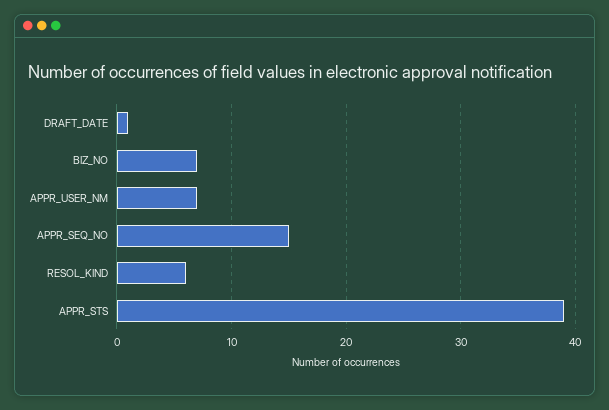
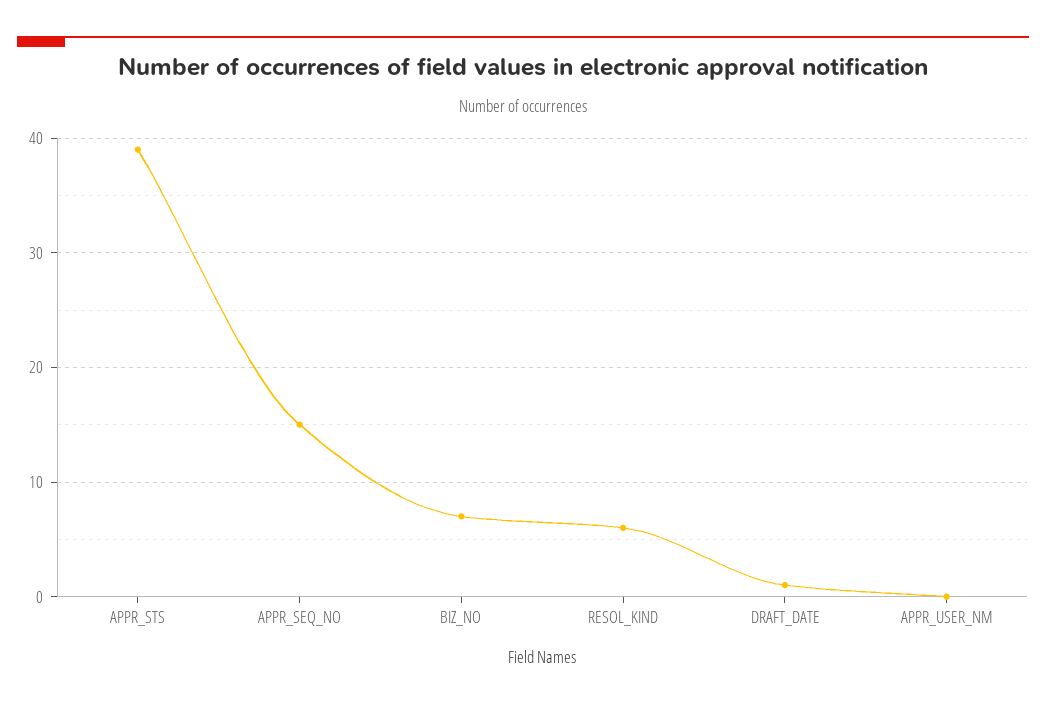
  {
    "DRAFT_DATE": 1,
    "BIZ_NO": 7,
-   "APPR_USER_NM": 7,
+   "APPR_USER_NM": 0,
    "APPR_SEQ_NO": 15,
    "RESOL_KIND": 6,
    "APPR_STS": 39
  }

